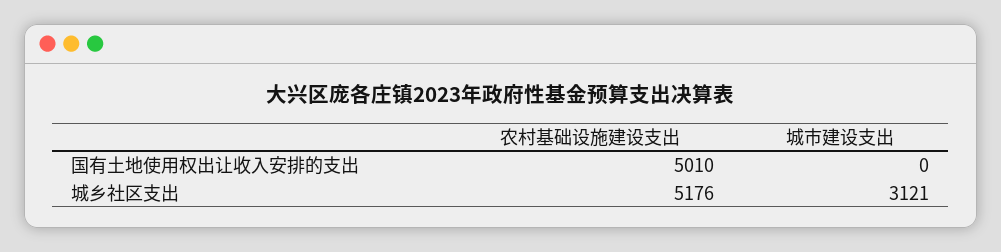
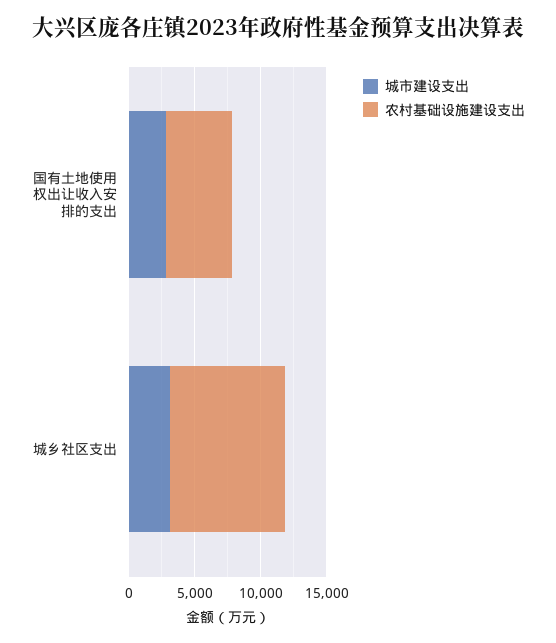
  {
    "农村基础设施建设支出": {
      "国有土地使用权出让收入安排的支出": 5010,
-     "城乡社区支出": 5176
+     "城乡社区支出": 9000
    },
    "城市建设支出": {
-     "国有土地使用权出让收入安排的支出": 0,
+     "国有土地使用权出让收入安排的支出": 3000,
      "城乡社区支出": 3121
    }
  }

